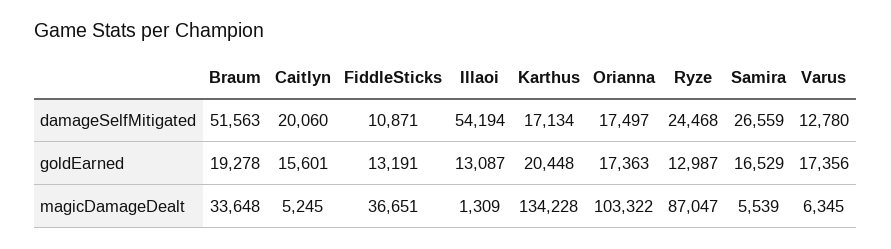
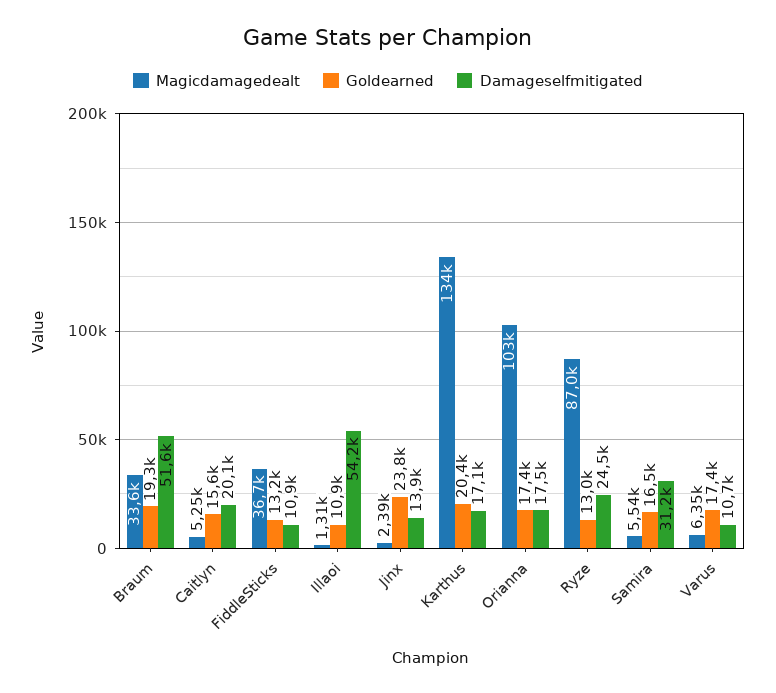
  {
    "damageSelfMitigated": {
      "Braum": 51563,
      "Caitlyn": 20060,
      "FiddleSticks": 10871,
      "Illaoi": 54194,
      "Karthus": 17134,
      "Orianna": 17497,
      "Ryze": 24468,
-     "Samira": 26559,
+     "Samira": 31200,
-     "Varus": 12780
+     "Varus": 10700,
+     "Jinx": 13900
    },
    "goldEarned": {
      "Braum": 19278,
      "Caitlyn": 15601,
      "FiddleSticks": 13191,
-     "Illaoi": 13087,
+     "Illaoi": 10900,
      "Karthus": 20448,
      "Orianna": 17363,
      "Ryze": 12987,
      "Samira": 16529,
-     "Varus": 17356
+     "Varus": 17356,
+     "Jinx": 23800
    },
    "magicDamageDealt": {
      "Braum": 33648,
      "Caitlyn": 5245,
      "FiddleSticks": 36651,
      "Illaoi": 1309,
      "Karthus": 134228,
      "Orianna": 103322,
      "Ryze": 87047,
      "Samira": 5539,
-     "Varus": 6345
+     "Varus": 6345,
+     "Jinx": 2390
    }
  }

